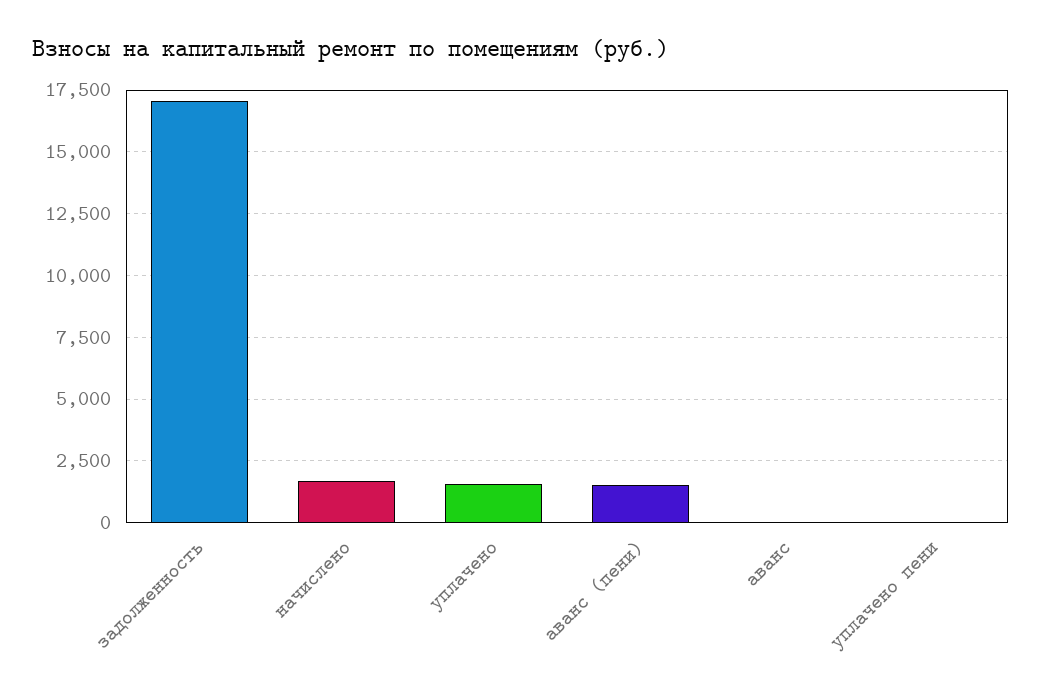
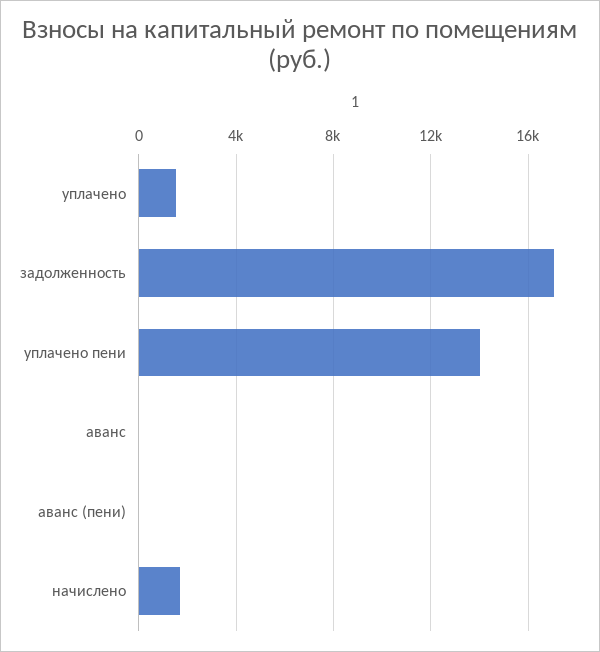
  {
    "задолженность": 17000,
    "начислено": 1750,
    "уплачено": 1500,
-   "аванс (пени)": 1500,
+   "аванс (пени)": 0,
    "аванс": 0,
-   "уплачено пени": 0
+   "уплачено пени": 14000
  }

